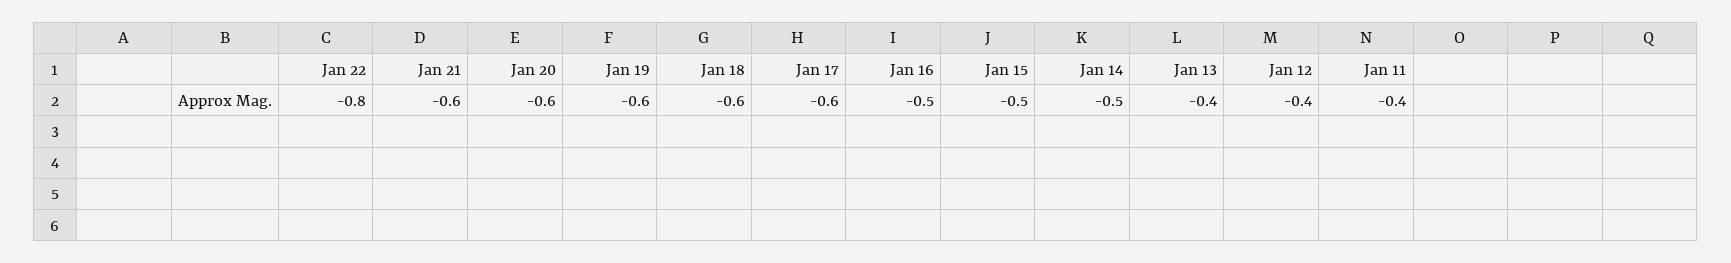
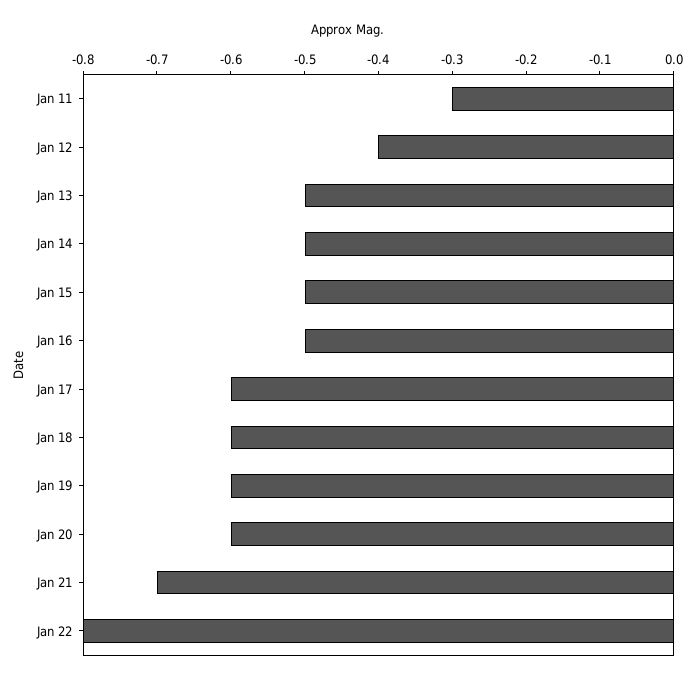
  {
    "Jan 22": -0.8,
-   "Jan 21": -0.6,
+   "Jan 21": -0.7,
    "Jan 20": -0.6,
    "Jan 19": -0.6,
    "Jan 18": -0.6,
    "Jan 17": -0.6,
    "Jan 16": -0.5,
    "Jan 15": -0.5,
    "Jan 14": -0.5,
-   "Jan 13": -0.4,
+   "Jan 13": -0.5,
    "Jan 12": -0.4,
-   "Jan 11": -0.4
+   "Jan 11": -0.3
  }

